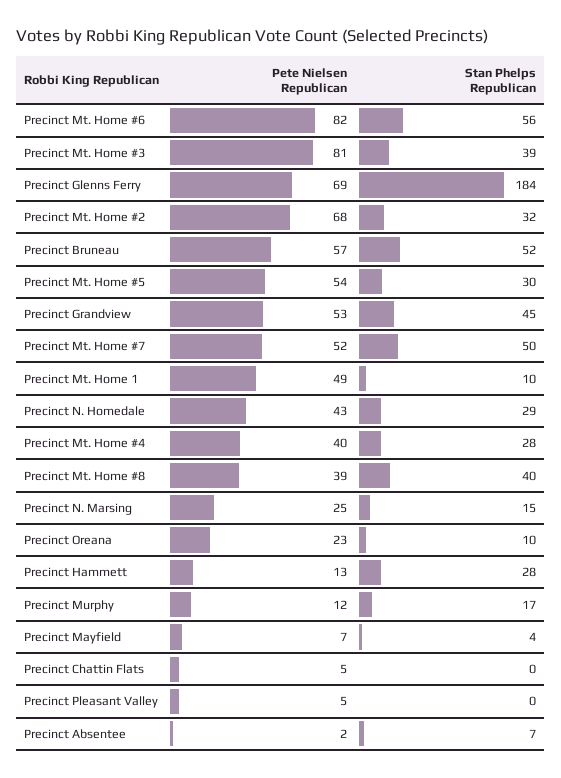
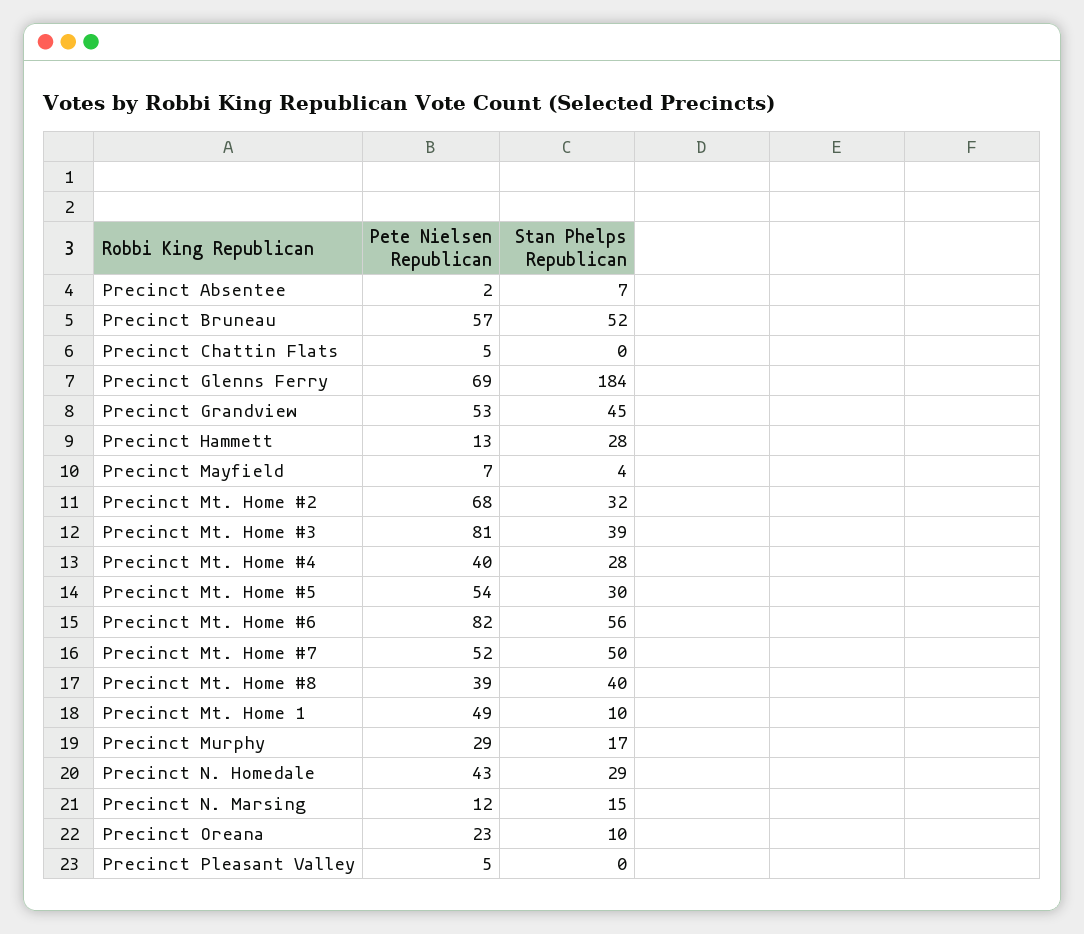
  {
    "Pete Nielsen Republican": {
      "Precinct Mt. Home #6": 82,
      "Precinct Mt. Home #3": 81,
      "Precinct Glenns Ferry": 69,
      "Precinct Mt. Home #2": 68,
      "Precinct Bruneau": 57,
      "Precinct Mt. Home #5": 54,
      "Precinct Grandview": 53,
      "Precinct Mt. Home #7": 52,
      "Precinct Mt. Home 1": 49,
      "Precinct N. Homedale": 43,
      "Precinct Mt. Home #4": 40,
      "Precinct Mt. Home #8": 39,
-     "Precinct N. Marsing": 25,
+     "Precinct N. Marsing": 12,
      "Precinct Oreana": 23,
      "Precinct Hammett": 13,
-     "Precinct Murphy": 12,
+     "Precinct Murphy": 29,
      "Precinct Mayfield": 7,
      "Precinct Chattin Flats": 5,
      "Precinct Pleasant Valley": 5,
      "Precinct Absentee": 2
    },
    "Stan Phelps Republican": {
      "Precinct Mt. Home #6": 56,
      "Precinct Mt. Home #3": 39,
      "Precinct Glenns Ferry": 184,
      "Precinct Mt. Home #2": 32,
      "Precinct Bruneau": 52,
      "Precinct Mt. Home #5": 30,
      "Precinct Grandview": 45,
      "Precinct Mt. Home #7": 50,
      "Precinct Mt. Home 1": 10,
      "Precinct N. Homedale": 29,
      "Precinct Mt. Home #4": 28,
      "Precinct Mt. Home #8": 40,
      "Precinct N. Marsing": 15,
      "Precinct Oreana": 10,
      "Precinct Hammett": 28,
      "Precinct Murphy": 17,
      "Precinct Mayfield": 4,
      "Precinct Chattin Flats": 0,
      "Precinct Pleasant Valley": 0,
      "Precinct Absentee": 7
    }
  }

